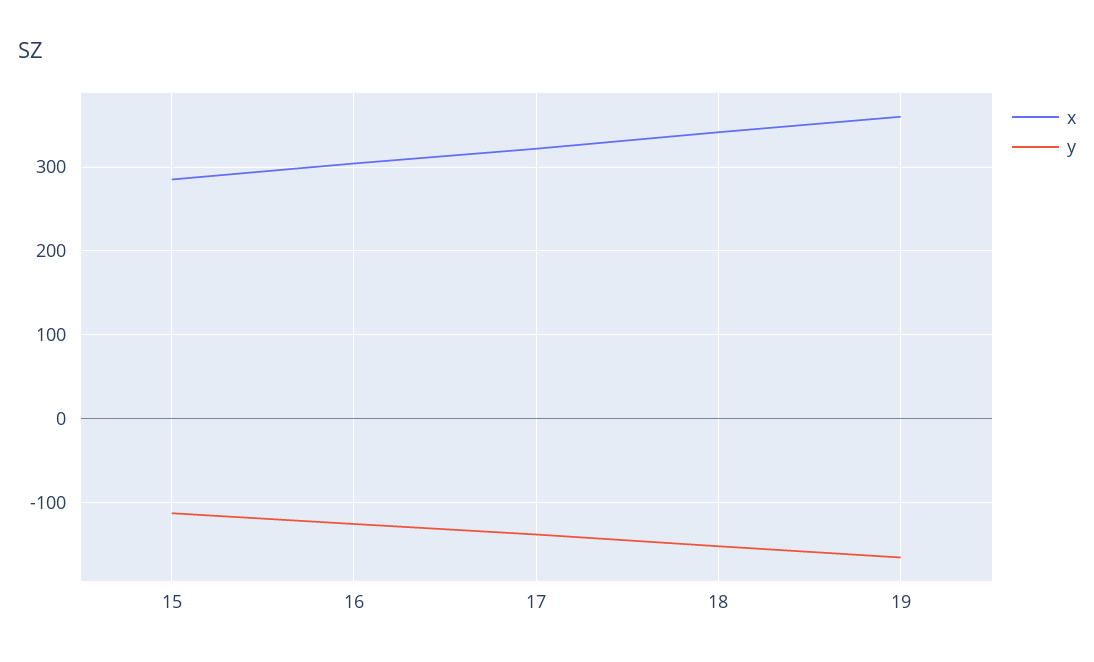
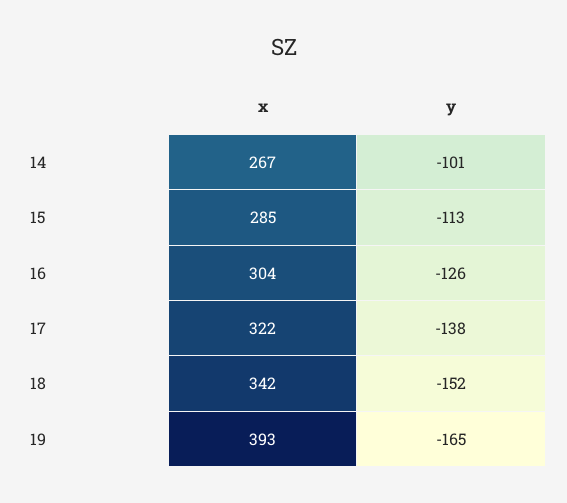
  {
    "x": {
      "15": 285,
      "16": 304,
      "17": 322,
      "18": 342,
-     "19": 360
+     "19": 393,
+     "14": 267
    },
    "y": {
      "15": -113,
      "16": -126,
      "17": -138,
      "18": -152,
-     "19": -165
+     "19": -165,
+     "14": -101
    }
  }

